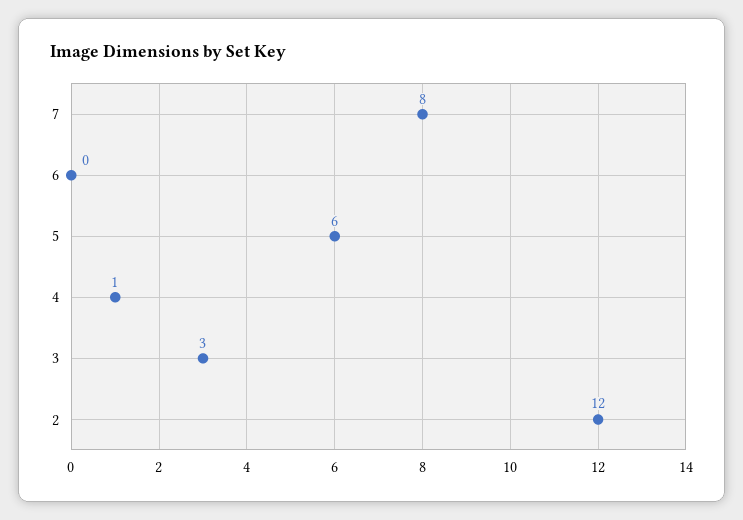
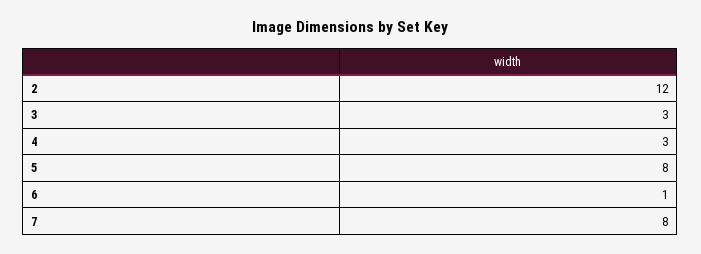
  {
    "7": 8,
-   "6": 0,
+   "6": 1,
-   "5": 6,
+   "5": 8,
-   "4": 1,
+   "4": 3,
    "3": 3,
    "2": 12
  }

